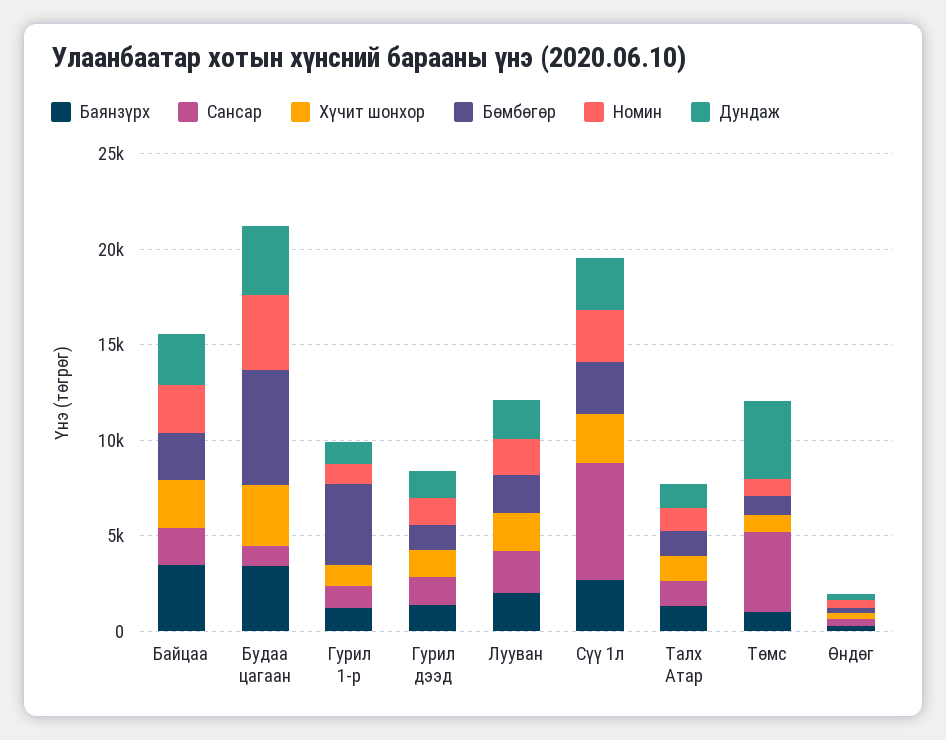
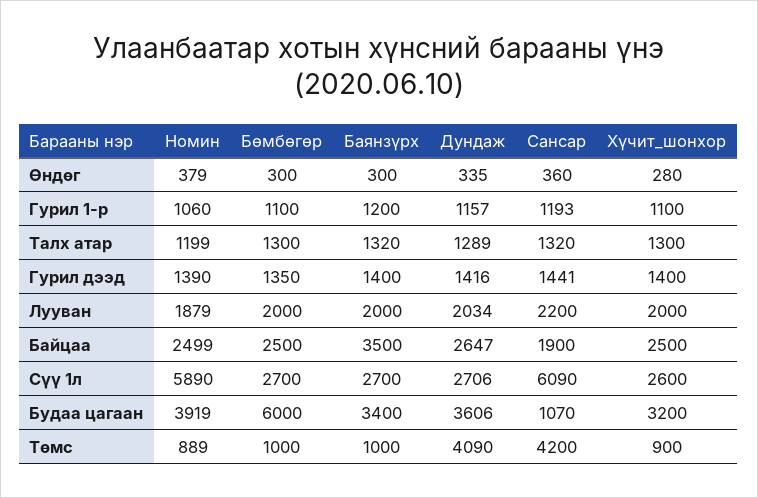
  {
    "Баянзүрх": {
      "Байцаа": 3500,
      "Будаа цагаан": 3400,
      "Гурил 1-р": 1200,
      "Гурил дээд": 1400,
      "Лууван": 2000,
      "Сүү 1л": 2700,
      "Талх Атар": 1320,
      "Төмс": 1000,
      "Өндөг": 300
    },
    "Сансар": {
      "Байцаа": 1900,
      "Будаа цагаан": 1070,
      "Гурил 1-р": 1193,
      "Гурил дээд": 1441,
      "Лууван": 2200,
      "Сүү 1л": 6090,
      "Талх Атар": 1320,
      "Төмс": 4200,
      "Өндөг": 360
    },
    "Хүчит шонхор": {
      "Байцаа": 2500,
      "Будаа цагаан": 3200,
      "Гурил 1-р": 1100,
      "Гурил дээд": 1400,
      "Лууван": 2000,
      "Сүү 1л": 2600,
      "Талх Атар": 1300,
      "Төмс": 900,
      "Өндөг": 280
    },
    "Бөмбөгөр": {
      "Байцаа": 2500,
      "Будаа цагаан": 6000,
-     "Гурил 1-р": 4000,
+     "Гурил 1-р": 1100,
      "Гурил дээд": 1350,
      "Лууван": 2000,
      "Сүү 1л": 2700,
      "Талх Атар": 1300,
      "Төмс": 1000,
      "Өндөг": 300
    },
    "Номин": {
      "Байцаа": 2499,
      "Будаа цагаан": 3919,
      "Гурил 1-р": 1060,
      "Гурил дээд": 1390,
      "Лууван": 1879,
-     "Сүү 1л": 3000,
+     "Сүү 1л": 5890,
      "Талх Атар": 1199,
      "Төмс": 889,
      "Өндөг": 379
    },
    "Дундаж": {
      "Байцаа": 2647,
      "Будаа цагаан": 3606,
      "Гурил 1-р": 1157,
      "Гурил дээд": 1416,
      "Лууван": 2034,
      "Сүү 1л": 2706,
      "Талх Атар": 1289,
      "Төмс": 4090,
      "Өндөг": 335
    }
  }

